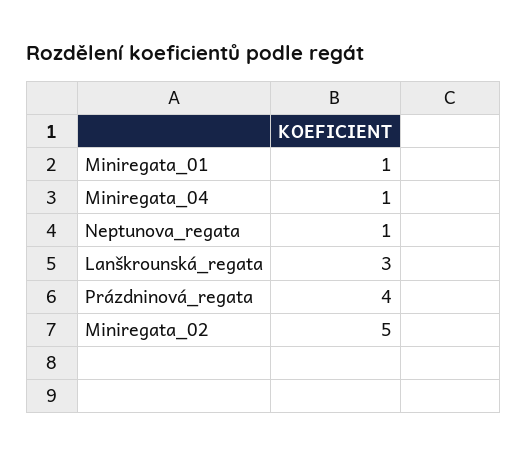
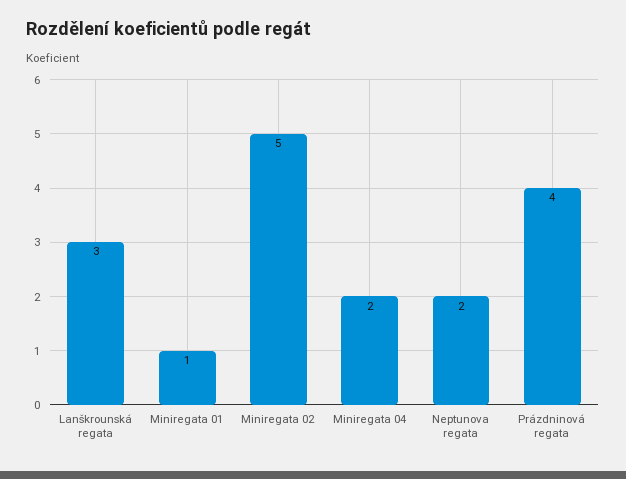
  {
    "Miniregata_01": 1,
-   "Miniregata_04": 1,
+   "Miniregata_04": 2,
-   "Neptunova_regata": 1,
+   "Neptunova_regata": 2,
    "Lanškrounská_regata": 3,
    "Prázdninová_regata": 4,
    "Miniregata_02": 5
  }

